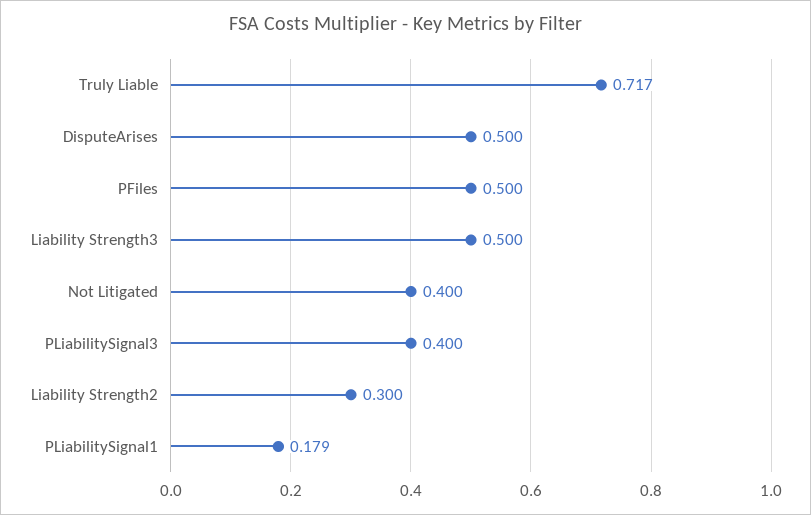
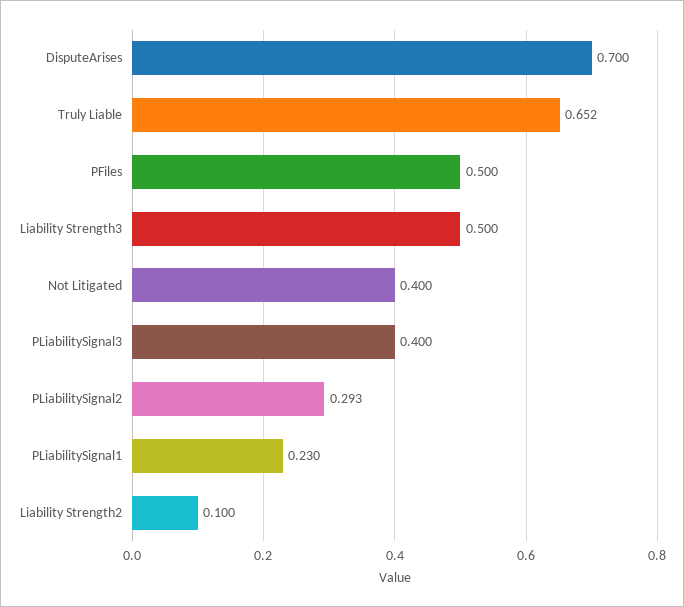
  {
-   "Truly Liable": 0.717,
+   "Truly Liable": 0.652,
-   "DisputeArises": 0.5,
+   "DisputeArises": 0.7,
    "PFiles": 0.5,
    "Liability Strength3": 0.5,
    "Not Litigated": 0.4,
    "PLiabilitySignal3": 0.4,
-   "Liability Strength2": 0.3,
+   "Liability Strength2": 0.1,
-   "PLiabilitySignal1": 0.179
+   "PLiabilitySignal1": 0.23,
+   "PLiabilitySignal2": 0.293
  }

